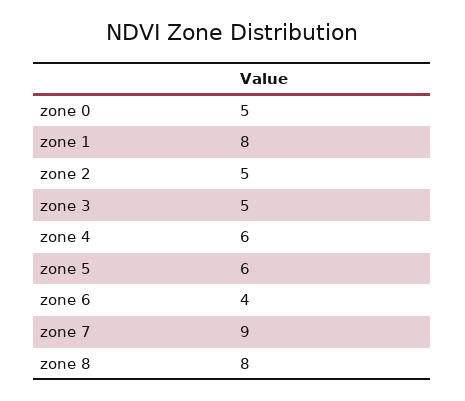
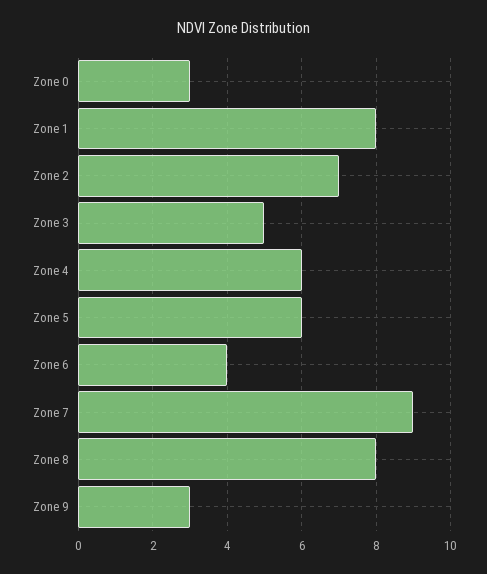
  {
-   "zone 0": 5,
+   "zone 0": 3,
    "zone 1": 8,
-   "zone 2": 5,
+   "zone 2": 7,
    "zone 3": 5,
    "zone 4": 6,
    "zone 5": 6,
    "zone 6": 4,
    "zone 7": 9,
-   "zone 8": 8
+   "zone 8": 8,
+   "Zone 9": 3
  }

